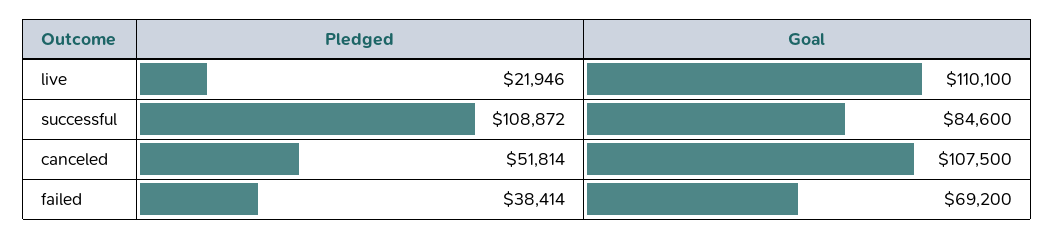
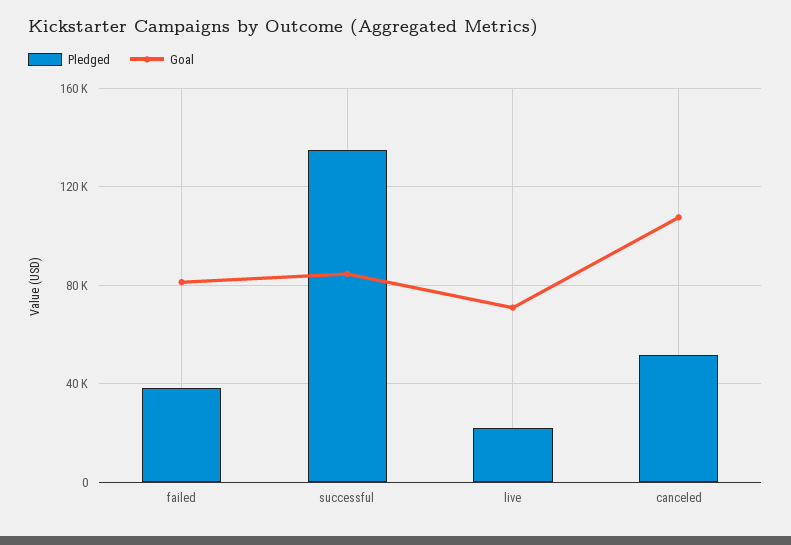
  {
    "Pledged": {
      "live": 21946,
-     "successful": 108872,
+     "successful": 135000,
      "canceled": 51814,
      "failed": 38414
    },
    "Goal": {
-     "live": 110100,
+     "live": 70000,
      "successful": 84600,
      "canceled": 107500,
-     "failed": 69200
+     "failed": 80000
    }
  }

